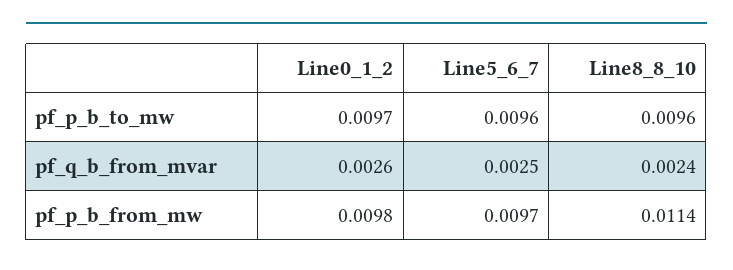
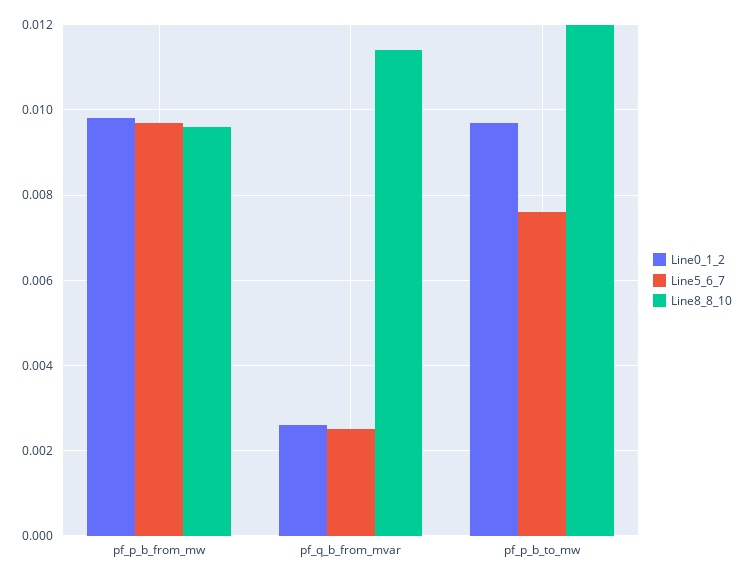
  {
    "Line0_1_2": {
      "pf_p_b_to_mw": 0.0097,
      "pf_q_b_from_mvar": 0.0026,
      "pf_p_b_from_mw": 0.0098
    },
    "Line5_6_7": {
-     "pf_p_b_to_mw": 0.0096,
+     "pf_p_b_to_mw": 0.0075,
      "pf_q_b_from_mvar": 0.0025,
      "pf_p_b_from_mw": 0.0097
    },
    "Line8_8_10": {
-     "pf_p_b_to_mw": 0.0096,
+     "pf_p_b_to_mw": 0.012,
-     "pf_q_b_from_mvar": 0.0024,
+     "pf_q_b_from_mvar": 0.0115,
-     "pf_p_b_from_mw": 0.0114
+     "pf_p_b_from_mw": 0.0095
    }
  }

